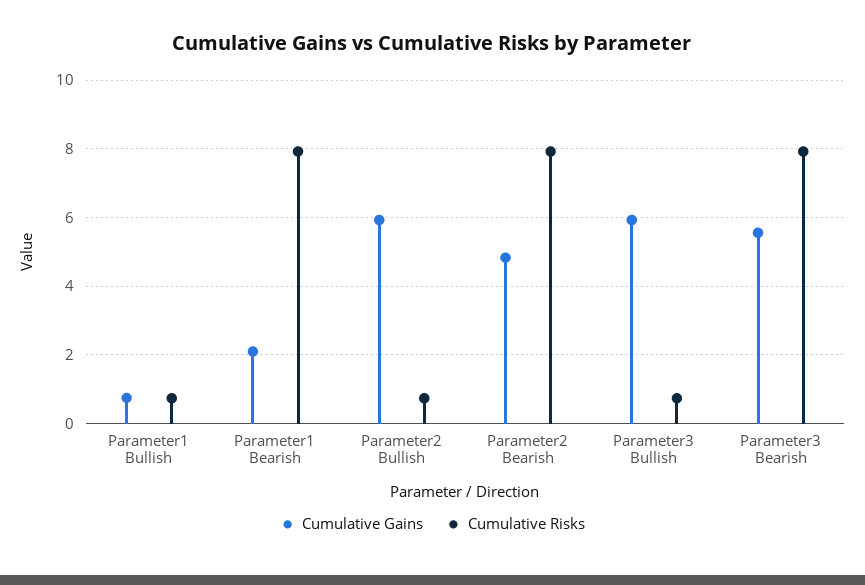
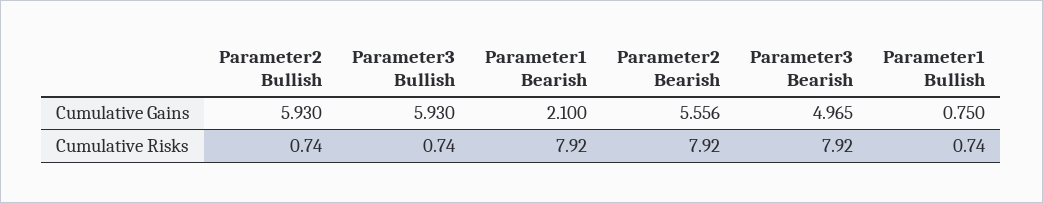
  {
    "Cumulative Gains": {
      "Parameter1 Bullish": 0.75,
      "Parameter1 Bearish": 2.1,
      "Parameter2 Bullish": 5.93,
-     "Parameter2 Bearish": 4.8,
+     "Parameter2 Bearish": 5.556,
      "Parameter3 Bullish": 5.93,
-     "Parameter3 Bearish": 5.6
+     "Parameter3 Bearish": 4.965
    },
    "Cumulative Risks": {
      "Parameter1 Bullish": 0.74,
      "Parameter1 Bearish": 7.92,
      "Parameter2 Bullish": 0.74,
      "Parameter2 Bearish": 7.92,
      "Parameter3 Bullish": 0.74,
      "Parameter3 Bearish": 7.92
    }
  }

